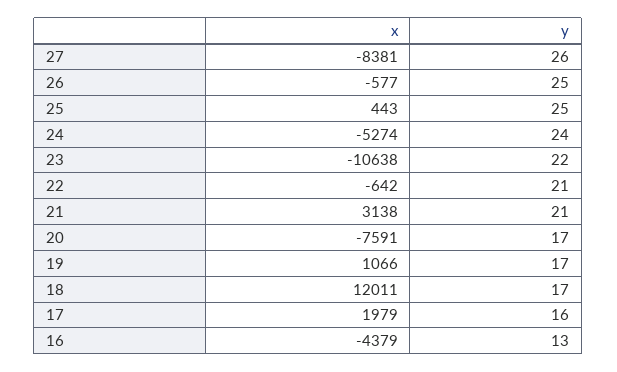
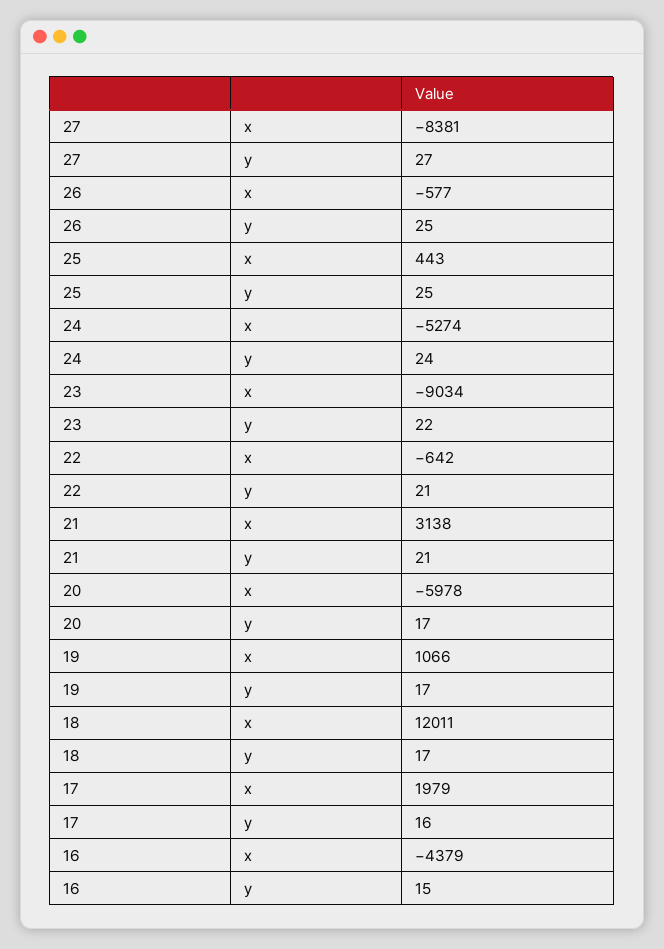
  {
    "x": {
      "27": -8381,
      "26": -577,
      "25": 443,
      "24": -5274,
-     "23": -10638,
+     "23": -9034,
      "22": -642,
      "21": 3138,
-     "20": -7591,
+     "20": -5978,
      "19": 1066,
      "18": 12011,
      "17": 1979,
      "16": -4379
    },
    "y": {
-     "27": 26,
+     "27": 27,
      "26": 25,
      "25": 25,
      "24": 24,
      "23": 22,
      "22": 21,
      "21": 21,
      "20": 17,
      "19": 17,
      "18": 17,
      "17": 16,
-     "16": 13
+     "16": 15
    }
  }

